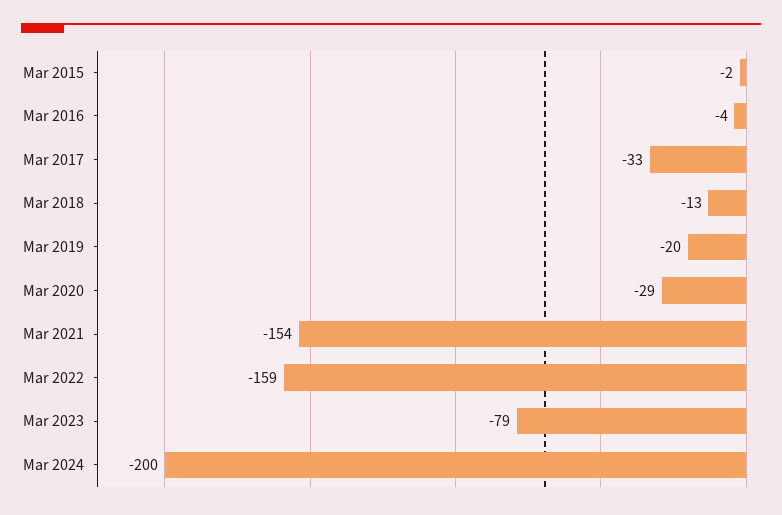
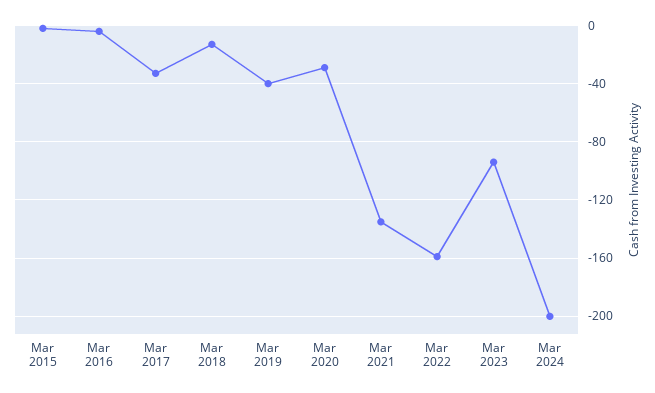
  {
    "Mar 2015": -2,
    "Mar 2016": -4,
    "Mar 2017": -33,
    "Mar 2018": -13,
-   "Mar 2019": -20,
+   "Mar 2019": -40,
    "Mar 2020": -29,
-   "Mar 2021": -154,
+   "Mar 2021": -135,
    "Mar 2022": -159,
-   "Mar 2023": -79,
+   "Mar 2023": -95,
    "Mar 2024": -200
  }

